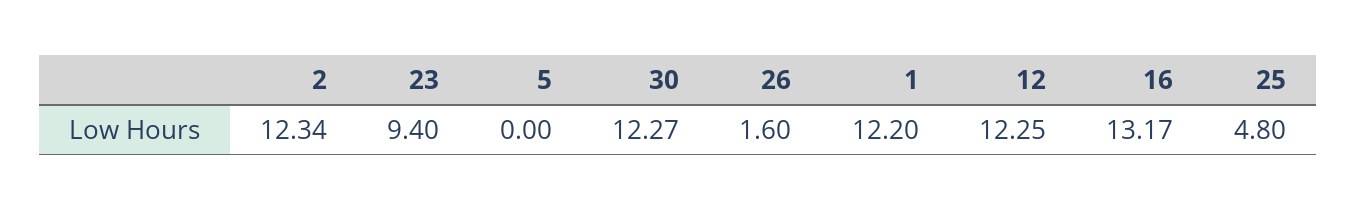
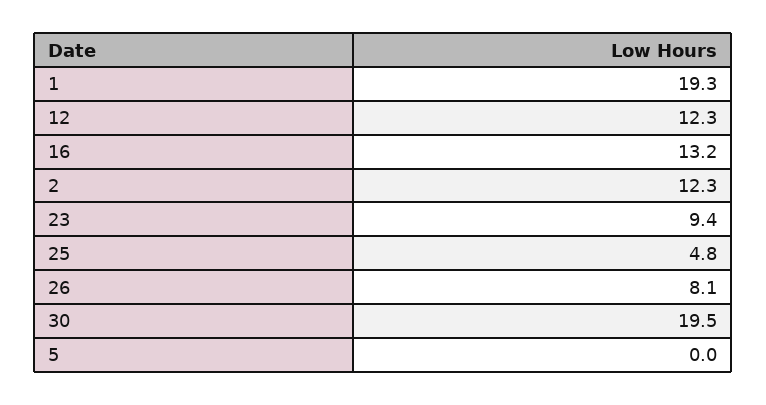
  {
    "2": 12.34,
    "23": 9.4,
    "5": 0,
-   "30": 12.27,
+   "30": 19.5,
-   "26": 1.6,
+   "26": 8.1,
-   "1": 12.2,
+   "1": 19.3,
    "12": 12.25,
    "16": 13.17,
    "25": 4.8
  }

